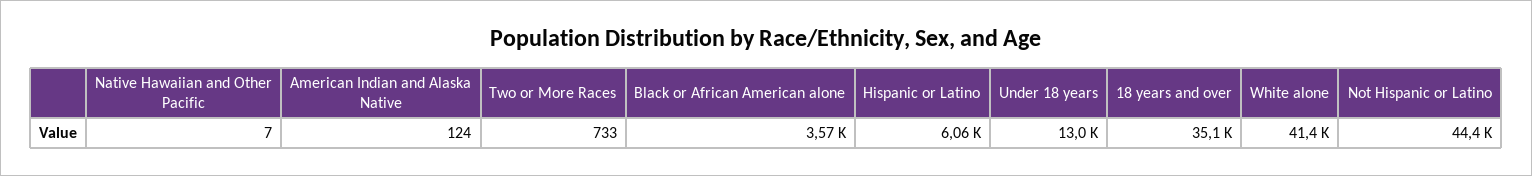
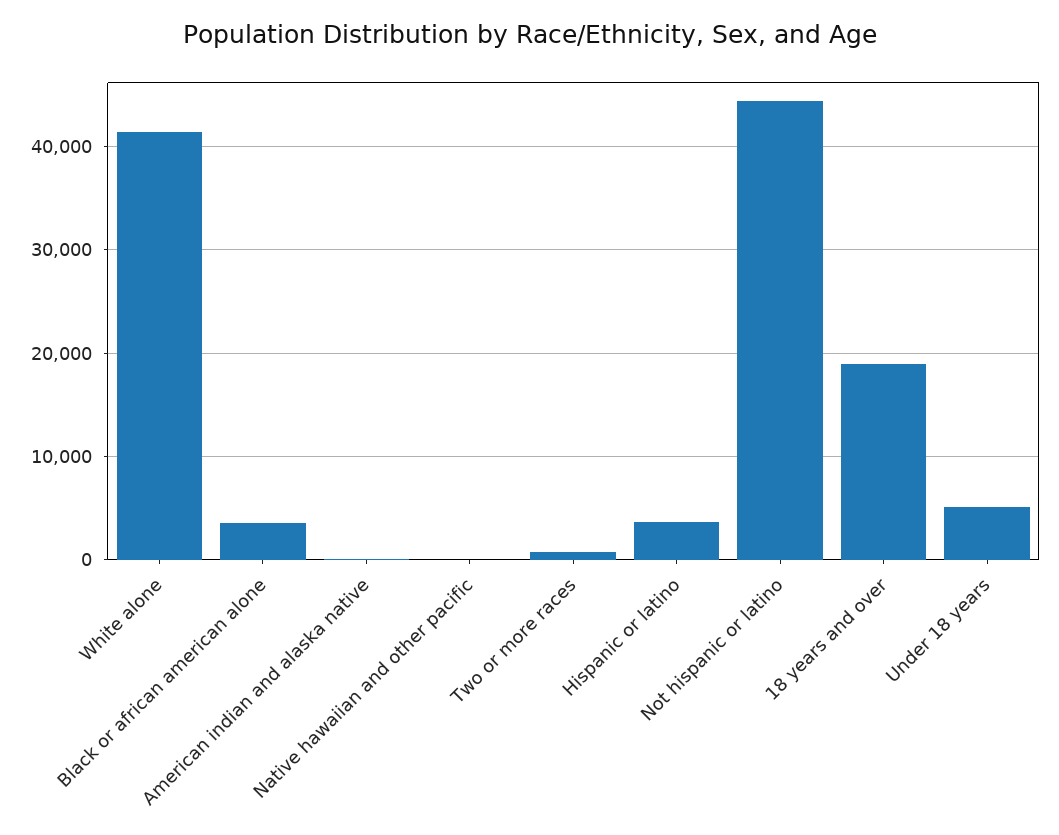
  {
    "Native Hawaiian and Other Pacific": 7,
    "American Indian and Alaska Native": 124,
    "Two or More Races": 733,
    "Black or African American alone": 3570,
-   "Hispanic or Latino": 6060,
+   "Hispanic or Latino": 4000,
-   "Under 18 years": 13000,
+   "Under 18 years": 5000,
-   "18 years and over": 35100,
+   "18 years and over": 19000,
    "White alone": 41400,
    "Not Hispanic or Latino": 44400
  }

